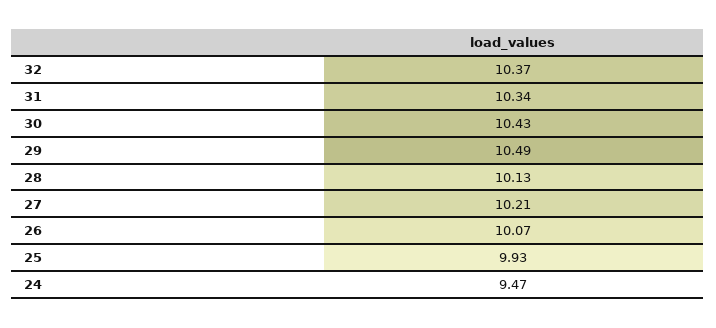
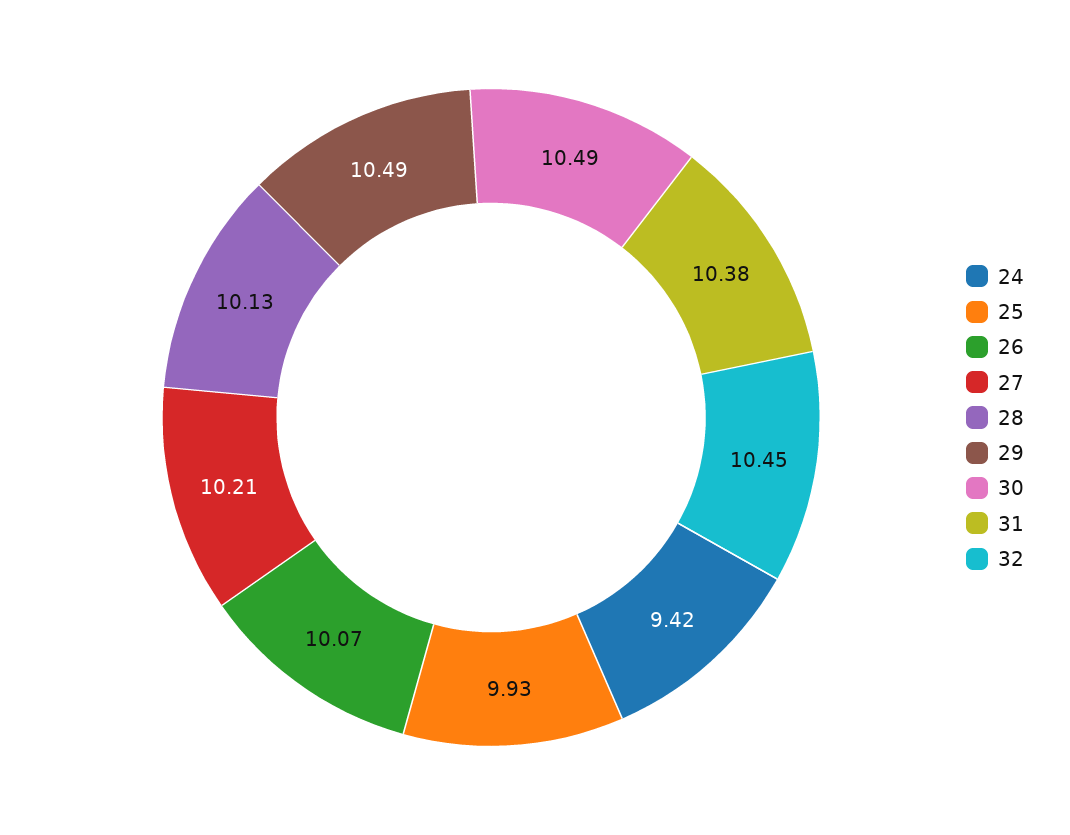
  {
-   "32": 10.37,
+   "32": 10.45,
-   "31": 10.34,
+   "31": 10.38,
-   "30": 10.43,
+   "30": 10.49,
    "29": 10.49,
    "28": 10.13,
    "27": 10.21,
    "26": 10.07,
    "25": 9.93,
-   "24": 9.47
+   "24": 9.42
  }

